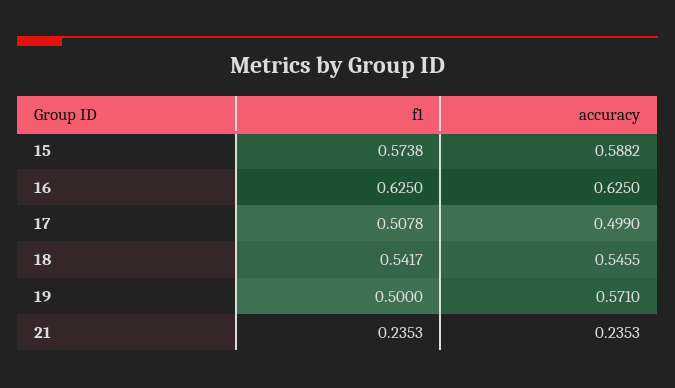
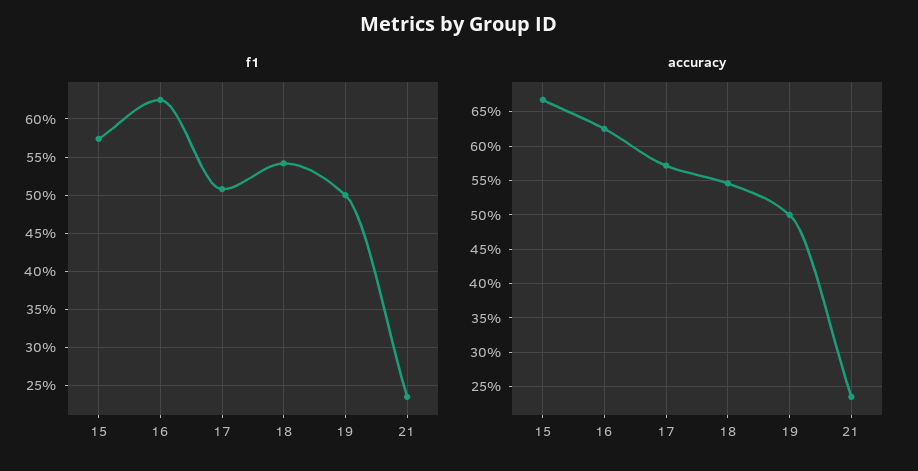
  {
    "f1": {
      "15": 0.5738,
      "16": 0.625,
      "17": 0.5078,
      "18": 0.5417,
      "19": 0.5,
      "21": 0.2353
    },
    "accuracy": {
-     "15": 0.5882,
+     "15": 0.67,
      "16": 0.625,
-     "17": 0.499,
+     "17": 0.57,
      "18": 0.5455,
-     "19": 0.571,
+     "19": 0.5,
      "21": 0.2353
    }
  }

